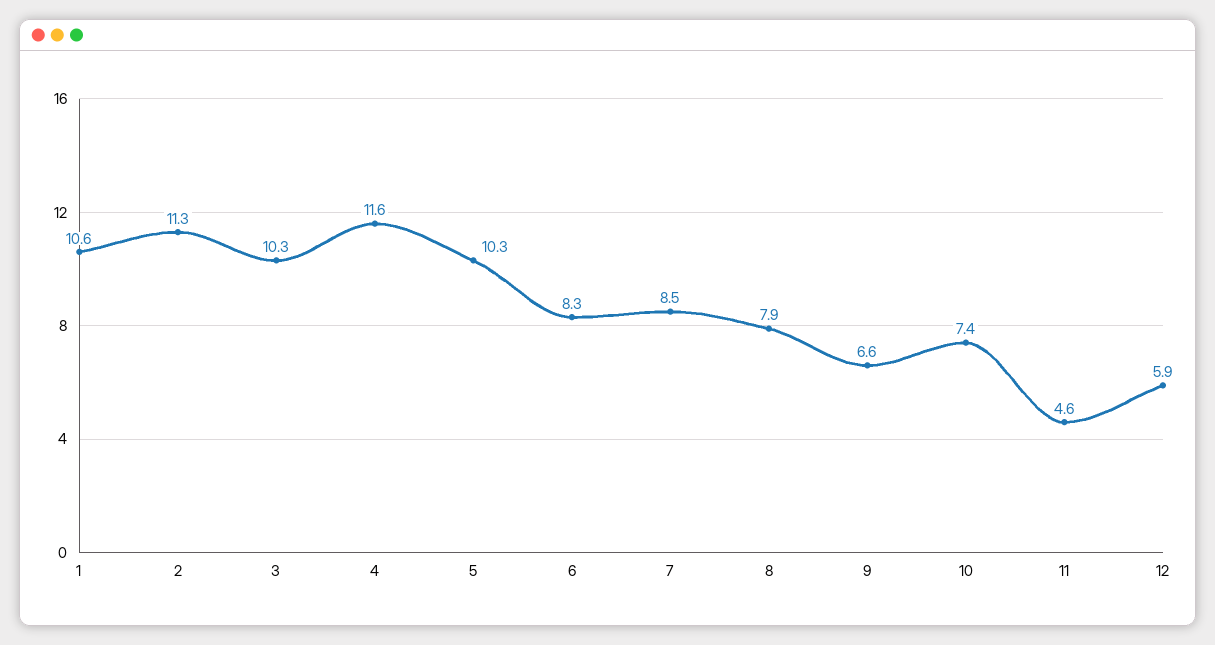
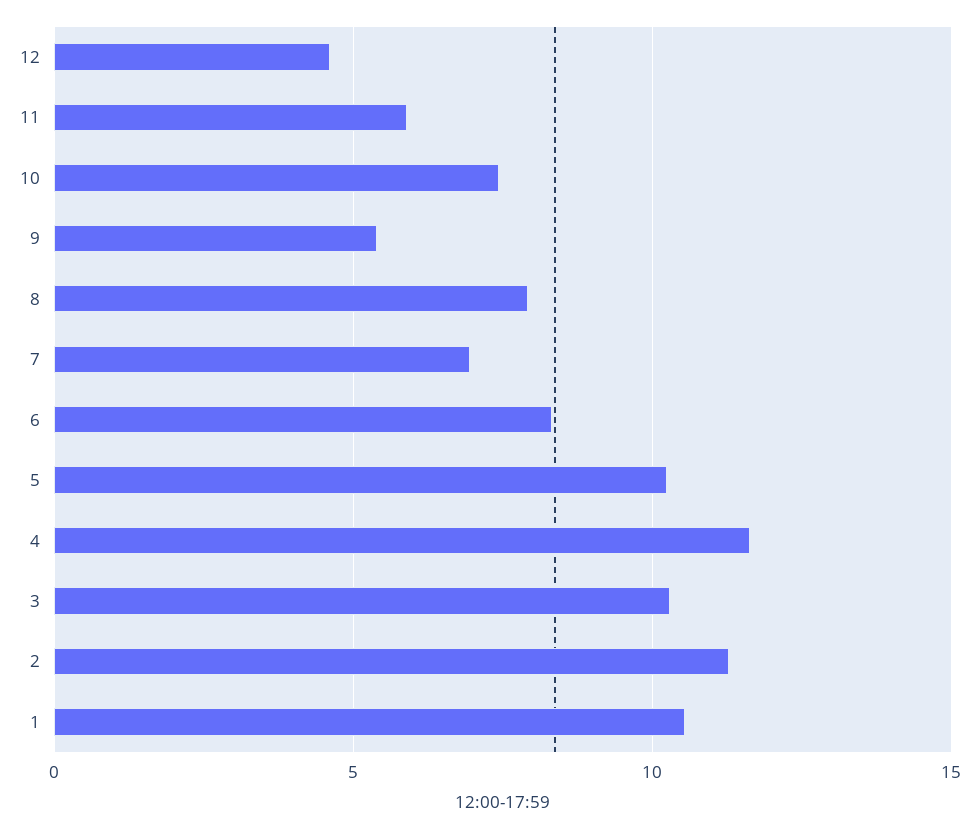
  {
    "1": 10.6,
    "2": 11.3,
    "3": 10.3,
    "4": 11.6,
    "5": 10.3,
    "6": 8.3,
-   "7": 8.5,
+   "7": 7,
    "8": 7.9,
-   "9": 6.6,
+   "9": 5.5,
    "10": 7.4,
-   "11": 4.6,
+   "11": 6,
-   "12": 5.9
+   "12": 4.5
  }

